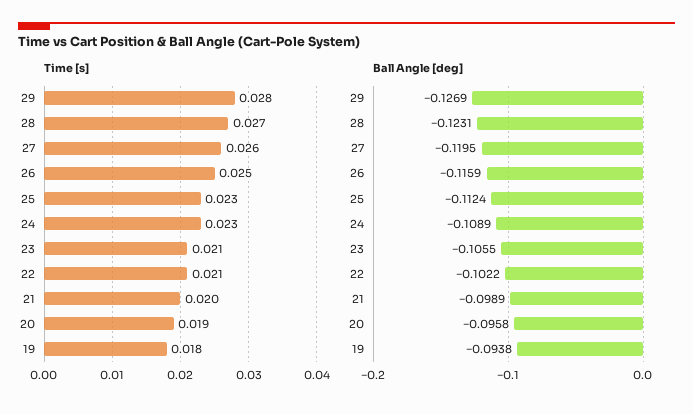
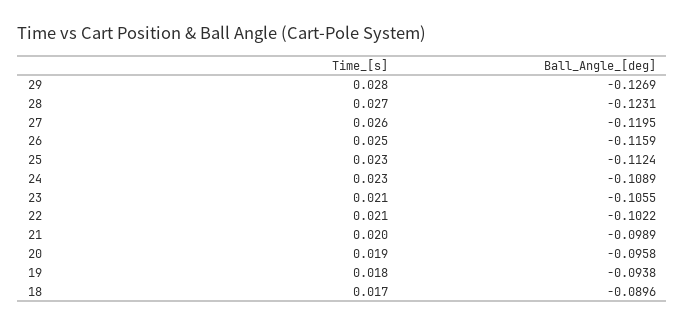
  {
    "Time [s]": {
      "29": 0.028,
      "28": 0.027,
      "27": 0.026,
      "26": 0.025,
      "25": 0.023,
      "24": 0.023,
      "23": 0.021,
      "22": 0.021,
      "21": 0.02,
      "20": 0.019,
-     "19": 0.018
+     "19": 0.018,
+     "18": 0.017
    },
    "Ball Angle [deg]": {
      "29": -0.1269,
      "28": -0.1231,
      "27": -0.1195,
      "26": -0.1159,
      "25": -0.1124,
      "24": -0.1089,
      "23": -0.1055,
      "22": -0.1022,
      "21": -0.0989,
      "20": -0.0958,
-     "19": -0.0938
+     "19": -0.0938,
+     "18": -0.0896
    }
  }

